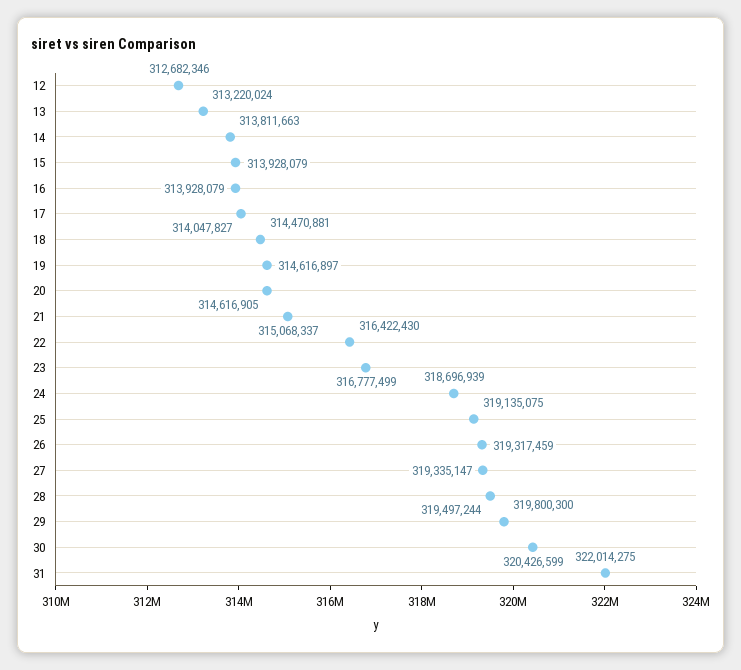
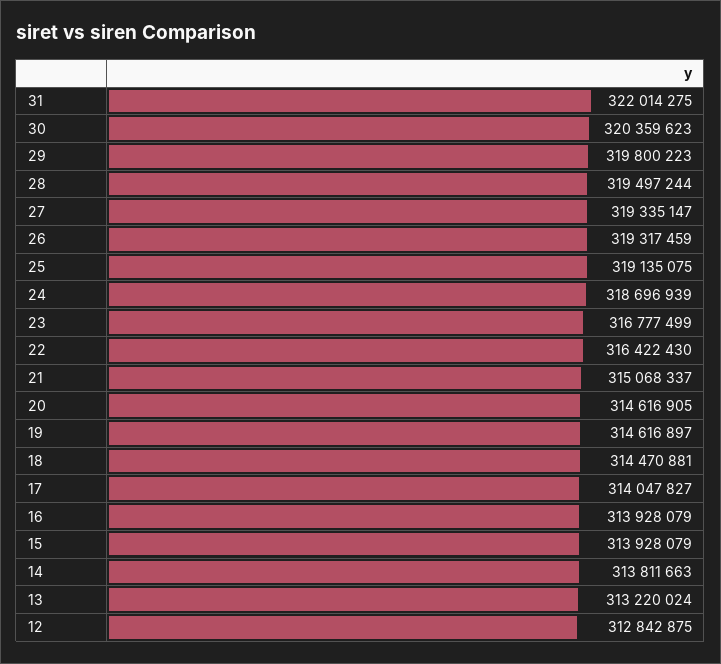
  {
-   "12": 312682346,
+   "12": 312842875,
    "13": 313220024,
    "14": 313811663,
    "15": 313928079,
    "16": 313928079,
    "17": 314047827,
    "18": 314470881,
    "19": 314616897,
    "20": 314616905,
    "21": 315068337,
    "22": 316422430,
    "23": 316777499,
    "24": 318696939,
    "25": 319135075,
    "26": 319317459,
    "27": 319335147,
    "28": 319497244,
-   "29": 319800300,
+   "29": 319800223,
-   "30": 320426599,
+   "30": 320359623,
    "31": 322014275
  }

